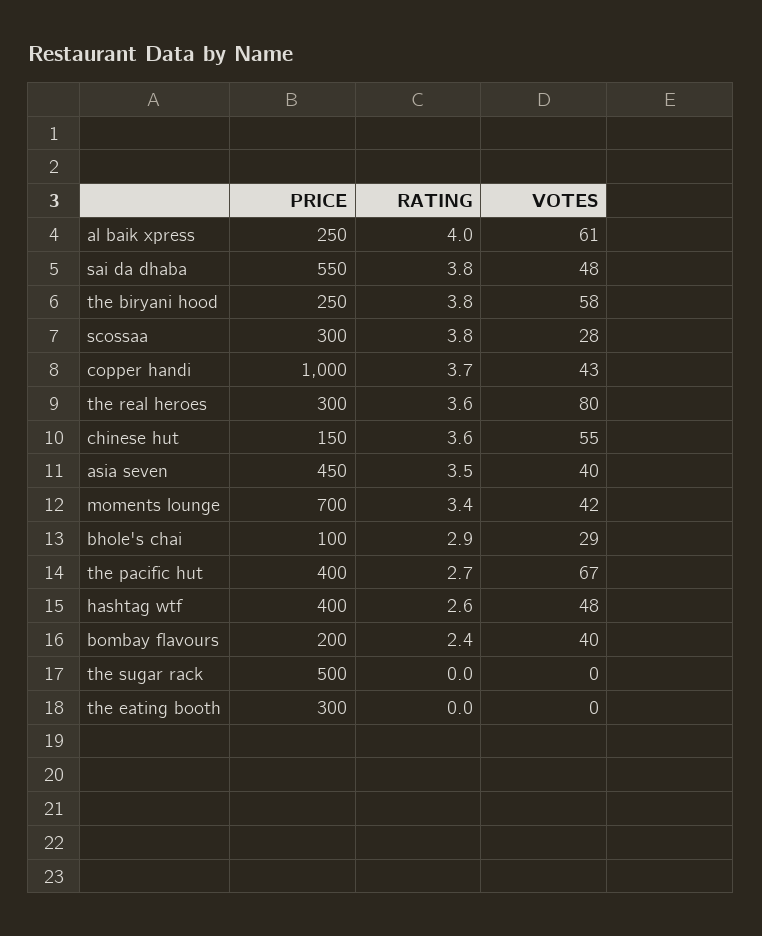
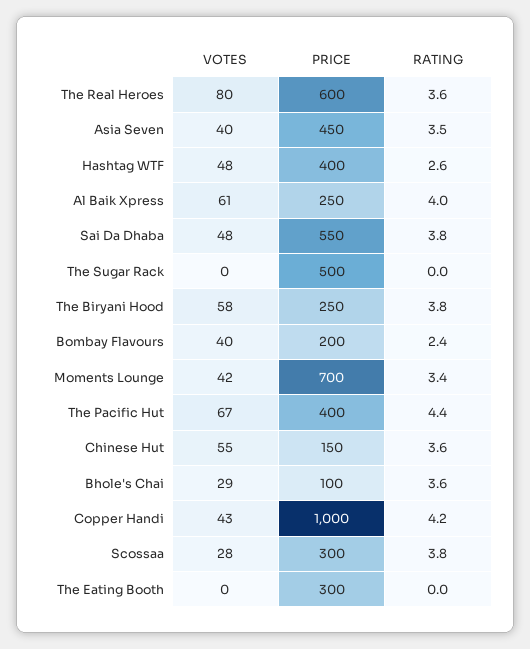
  {
    "PRICE": {
      "al baik xpress": 250,
      "sai da dhaba": 550,
      "the biryani hood": 250,
      "scossaa": 300,
      "copper handi": 1000,
-     "the real heroes": 300,
+     "the real heroes": 600,
      "chinese hut": 150,
      "asia seven": 450,
      "moments lounge": 700,
      "bhole's chai": 100,
      "the pacific hut": 400,
      "hashtag wtf": 400,
      "bombay flavours": 200,
      "the sugar rack": 500,
      "the eating booth": 300
    },
    "RATING": {
      "al baik xpress": 4,
      "sai da dhaba": 3.8,
      "the biryani hood": 3.8,
      "scossaa": 3.8,
-     "copper handi": 3.7,
+     "copper handi": 4.2,
      "the real heroes": 3.6,
      "chinese hut": 3.6,
      "asia seven": 3.5,
      "moments lounge": 3.4,
-     "bhole's chai": 2.9,
+     "bhole's chai": 3.6,
-     "the pacific hut": 2.7,
+     "the pacific hut": 4.4,
      "hashtag wtf": 2.6,
      "bombay flavours": 2.4,
      "the sugar rack": 0,
      "the eating booth": 0
    },
    "VOTES": {
      "al baik xpress": 61,
      "sai da dhaba": 48,
      "the biryani hood": 58,
      "scossaa": 28,
      "copper handi": 43,
      "the real heroes": 80,
      "chinese hut": 55,
      "asia seven": 40,
      "moments lounge": 42,
      "bhole's chai": 29,
      "the pacific hut": 67,
      "hashtag wtf": 48,
      "bombay flavours": 40,
      "the sugar rack": 0,
      "the eating booth": 0
    }
  }

